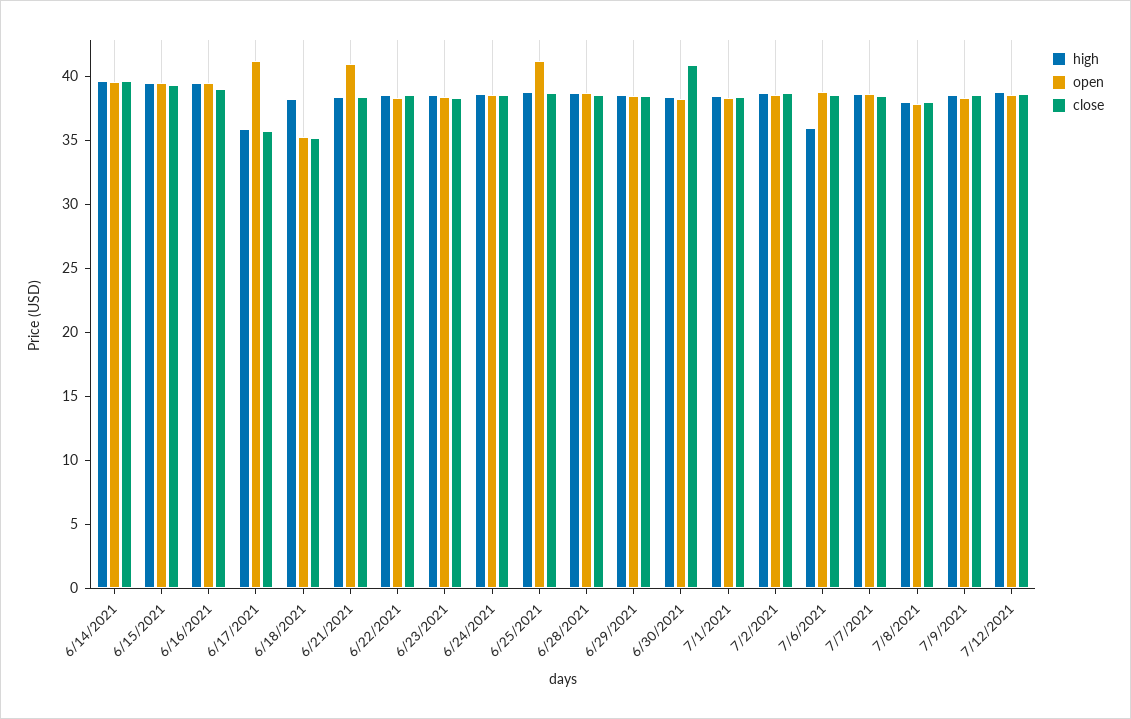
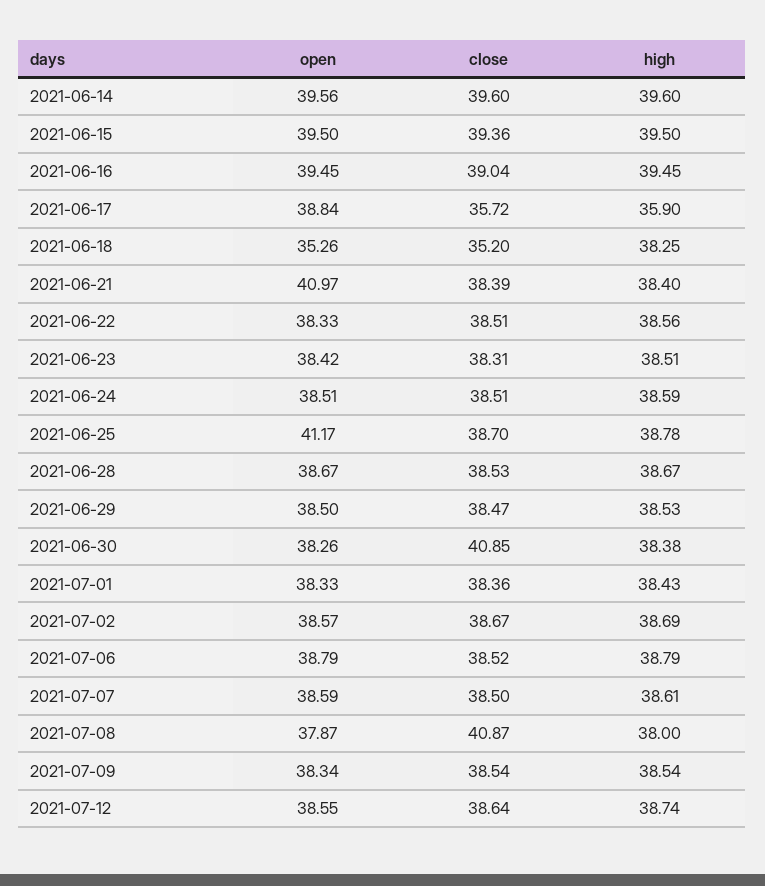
  {
    "high": {
      "6/14/2021": 39.6,
      "6/15/2021": 39.5,
      "6/16/2021": 39.45,
      "6/17/2021": 35.9,
      "6/18/2021": 38.25,
      "6/21/2021": 38.4,
      "6/22/2021": 38.56,
      "6/23/2021": 38.51,
      "6/24/2021": 38.59,
      "6/25/2021": 38.78,
      "6/28/2021": 38.67,
      "6/29/2021": 38.53,
      "6/30/2021": 38.38,
      "7/1/2021": 38.43,
      "7/2/2021": 38.69,
-     "7/6/2021": 36,
+     "7/6/2021": 38.79,
      "7/7/2021": 38.61,
      "7/8/2021": 38,
      "7/9/2021": 38.54,
      "7/12/2021": 38.74
    },
    "open": {
      "6/14/2021": 39.56,
      "6/15/2021": 39.5,
      "6/16/2021": 39.45,
-     "6/17/2021": 41,
+     "6/17/2021": 38.84,
      "6/18/2021": 35.26,
      "6/21/2021": 40.97,
      "6/22/2021": 38.33,
      "6/23/2021": 38.42,
      "6/24/2021": 38.51,
      "6/25/2021": 41.17,
      "6/28/2021": 38.67,
      "6/29/2021": 38.5,
      "6/30/2021": 38.26,
      "7/1/2021": 38.33,
      "7/2/2021": 38.57,
      "7/6/2021": 38.79,
      "7/7/2021": 38.59,
      "7/8/2021": 37.87,
      "7/9/2021": 38.34,
      "7/12/2021": 38.55
    },
    "close": {
      "6/14/2021": 39.6,
      "6/15/2021": 39.36,
      "6/16/2021": 39.04,
      "6/17/2021": 35.72,
      "6/18/2021": 35.2,
      "6/21/2021": 38.39,
      "6/22/2021": 38.51,
      "6/23/2021": 38.31,
      "6/24/2021": 38.51,
      "6/25/2021": 38.7,
      "6/28/2021": 38.53,
      "6/29/2021": 38.47,
      "6/30/2021": 40.85,
      "7/1/2021": 38.36,
      "7/2/2021": 38.67,
      "7/6/2021": 38.52,
      "7/7/2021": 38.5,
-     "7/8/2021": 38,
+     "7/8/2021": 40.87,
      "7/9/2021": 38.54,
      "7/12/2021": 38.64
    }
  }

